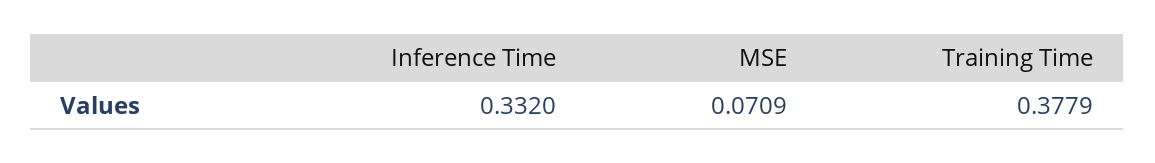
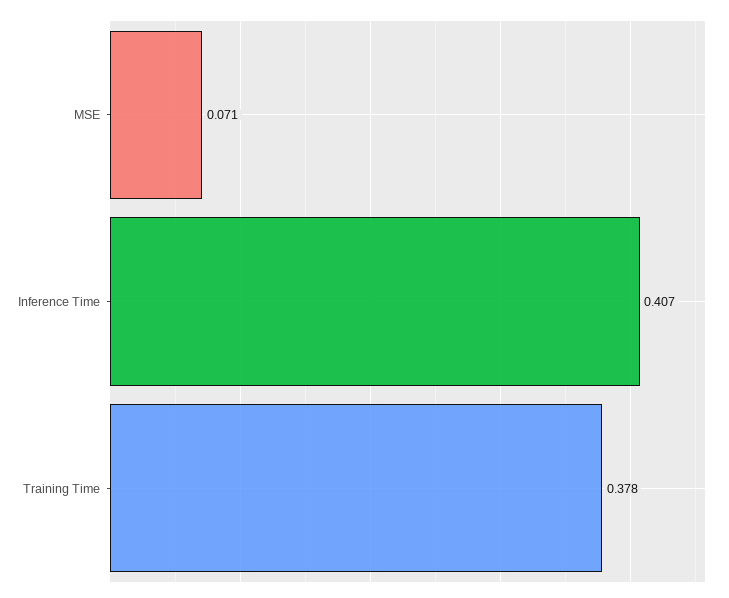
  {
-   "Inference Time": 0.332,
+   "Inference Time": 0.407,
    "MSE": 0.0709,
    "Training Time": 0.3779
  }

